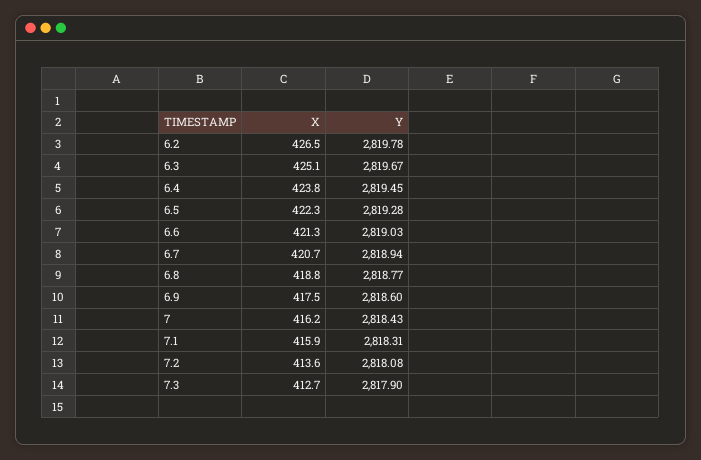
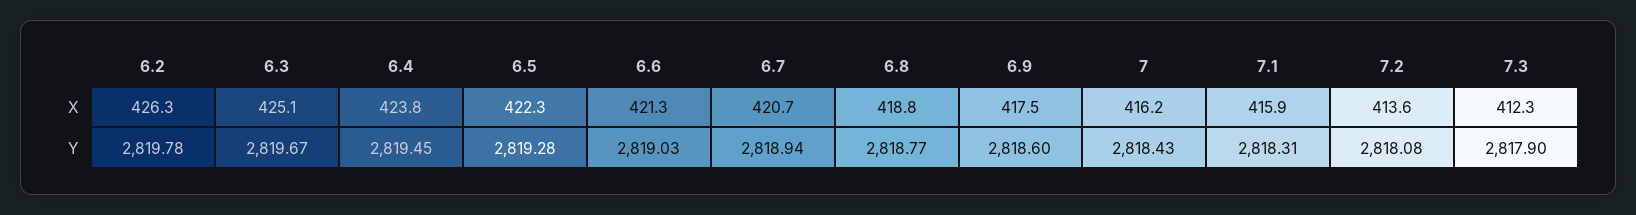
  {
    "X": {
-     "6.2": 426.5,
+     "6.2": 426.3,
      "6.3": 425.1,
      "6.4": 423.8,
      "6.5": 422.3,
      "6.6": 421.3,
      "6.7": 420.7,
      "6.8": 418.8,
      "6.9": 417.5,
      "7": 416.2,
      "7.1": 415.9,
      "7.2": 413.6,
-     "7.3": 412.7
+     "7.3": 412.3
    },
    "Y": {
      "6.2": 2819.78,
      "6.3": 2819.67,
      "6.4": 2819.45,
      "6.5": 2819.28,
      "6.6": 2819.03,
      "6.7": 2818.94,
      "6.8": 2818.77,
      "6.9": 2818.6,
      "7": 2818.43,
      "7.1": 2818.31,
      "7.2": 2818.08,
      "7.3": 2817.9
    }
  }

